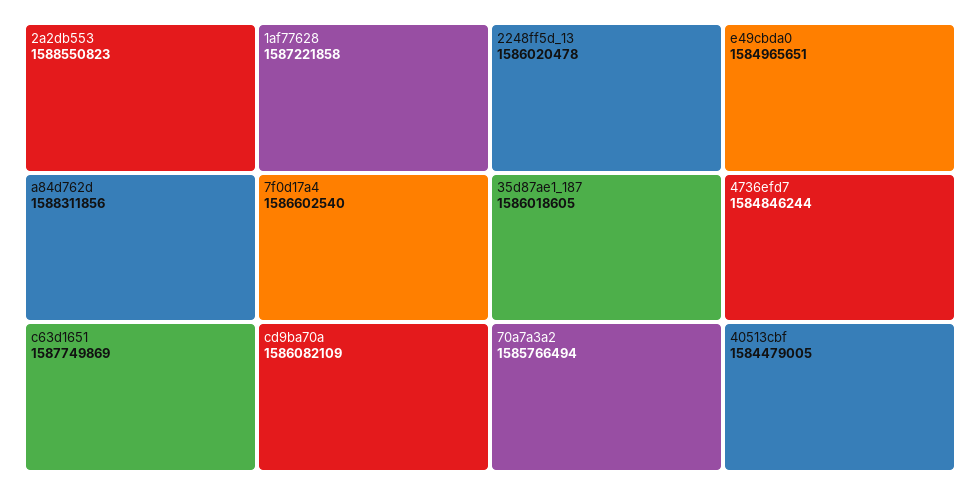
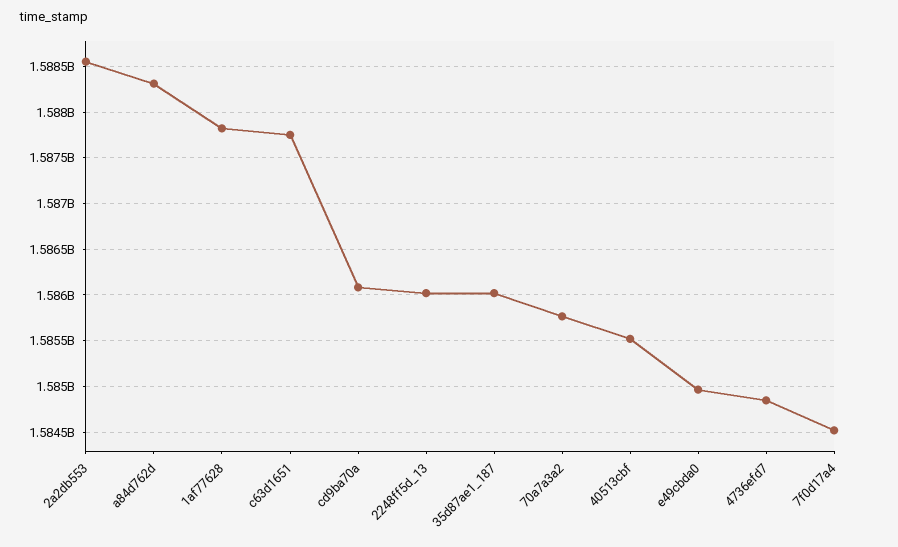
  {
    "2a2db553": 1588550823,
    "a84d762d": 1588311856,
    "c63d1651": 1587749869,
-   "1af77628": 1587221858,
+   "1af77628": 1587800000,
-   "7f0d17a4": 1586602540,
+   "7f0d17a4": 1584500000,
    "cd9ba70a": 1586082109,
    "2248ff5d_13": 1586020478,
    "35d87ae1_187": 1586018605,
    "70a7a3a2": 1585766494,
    "e49cbda0": 1584965651,
    "4736efd7": 1584846244,
-   "40513cbf": 1584479005
+   "40513cbf": 1585500000
  }

